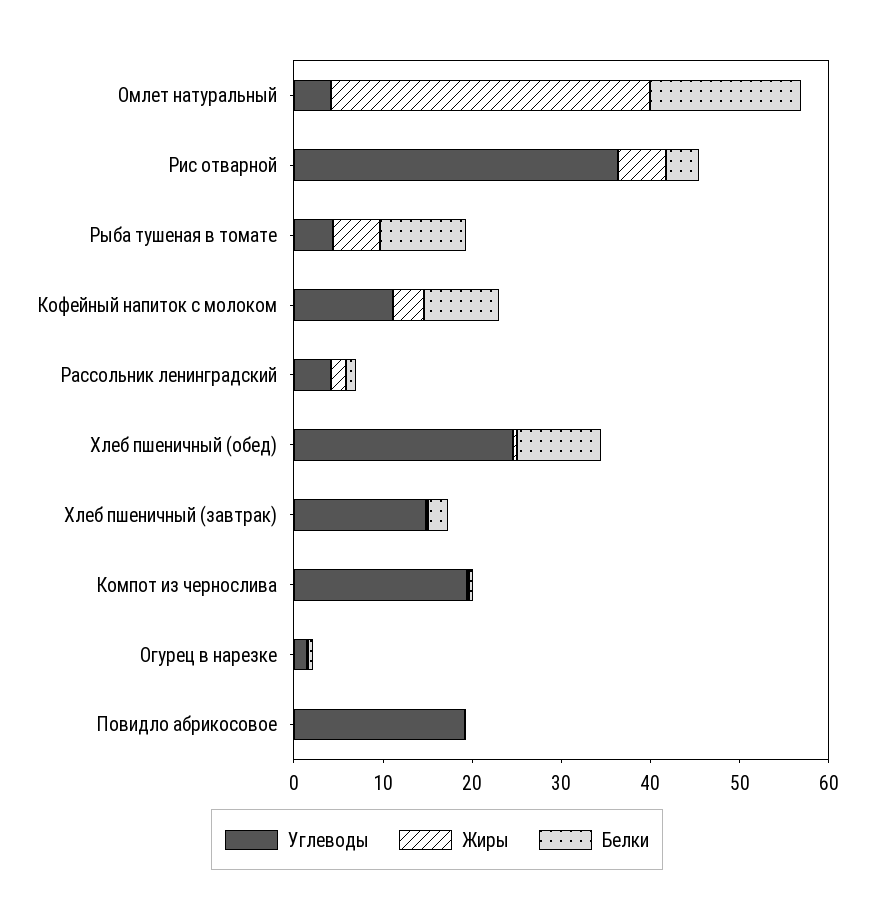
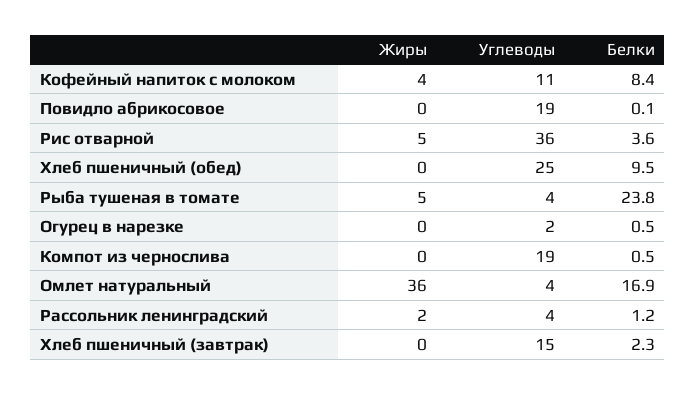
  {
    "Углеводы": {
      "Омлет натуральный": 4,
      "Рис отварной": 36,
      "Рыба тушеная в томате": 4,
      "Кофейный напиток с молоком": 11,
      "Рассольник ленинградский": 4,
      "Хлеб пшеничный (обед)": 25,
      "Хлеб пшеничный (завтрак)": 15,
      "Компот из чернослива": 19,
      "Огурец в нарезке": 2,
      "Повидло абрикосовое": 19
    },
    "Жиры": {
      "Омлет натуральный": 36,
      "Рис отварной": 5,
      "Рыба тушеная в томате": 5,
      "Кофейный напиток с молоком": 4,
      "Рассольник ленинградский": 2,
      "Хлеб пшеничный (обед)": 0,
      "Хлеб пшеничный (завтрак)": 0,
      "Компот из чернослива": 0,
      "Огурец в нарезке": 0,
      "Повидло абрикосовое": 0
    },
    "Белки": {
      "Омлет натуральный": 16.9,
      "Рис отварной": 3.6,
-     "Рыба тушеная в томате": 10,
+     "Рыба тушеная в томате": 23.8,
      "Кофейный напиток с молоком": 8.4,
      "Рассольник ленинградский": 1.2,
      "Хлеб пшеничный (обед)": 9.5,
      "Хлеб пшеничный (завтрак)": 2.3,
      "Компот из чернослива": 0.5,
      "Огурец в нарезке": 0.5,
      "Повидло абрикосовое": 0.1
    }
  }

